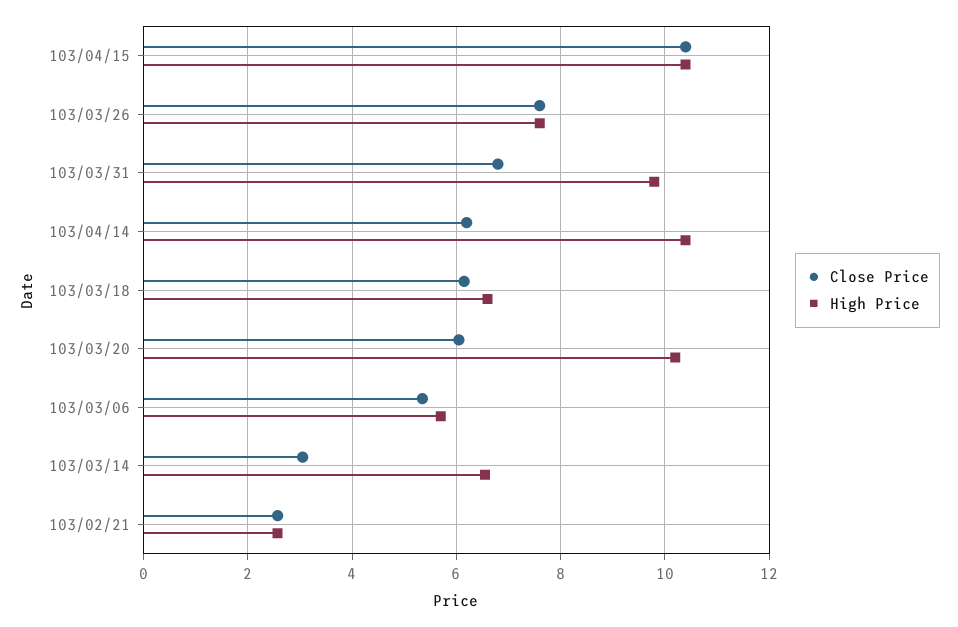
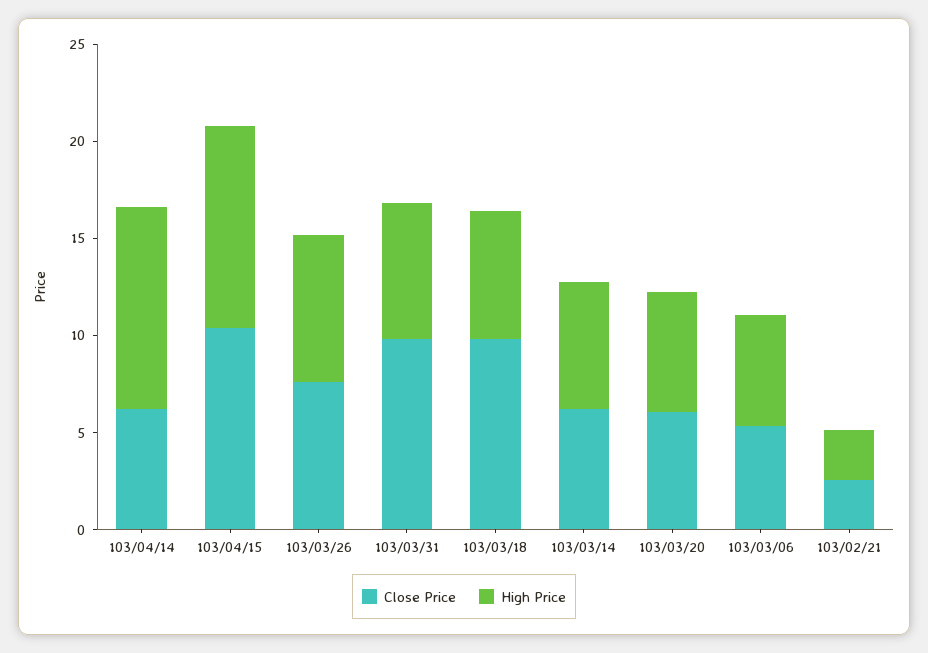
  {
    "Close Price": {
      "103/04/15": 10.4,
      "103/03/26": 7.6,
-     "103/03/31": 6.8,
+     "103/03/31": 10,
      "103/04/14": 6.2,
-     "103/03/18": 6.2,
+     "103/03/18": 10,
      "103/03/20": 6,
      "103/03/06": 5.4,
-     "103/03/14": 3,
+     "103/03/14": 6,
      "103/02/21": 2.6
    },
    "High Price": {
      "103/04/15": 10.4,
      "103/03/26": 7.6,
-     "103/03/31": 9.8,
+     "103/03/31": 7,
      "103/04/14": 10.4,
      "103/03/18": 6.6,
-     "103/03/20": 10.2,
+     "103/03/20": 6,
      "103/03/06": 5.8,
      "103/03/14": 6.6,
      "103/02/21": 2.6
    }
  }

